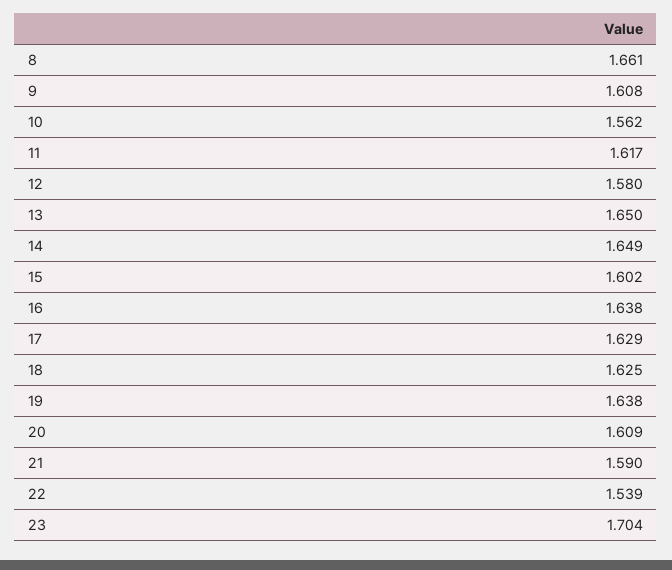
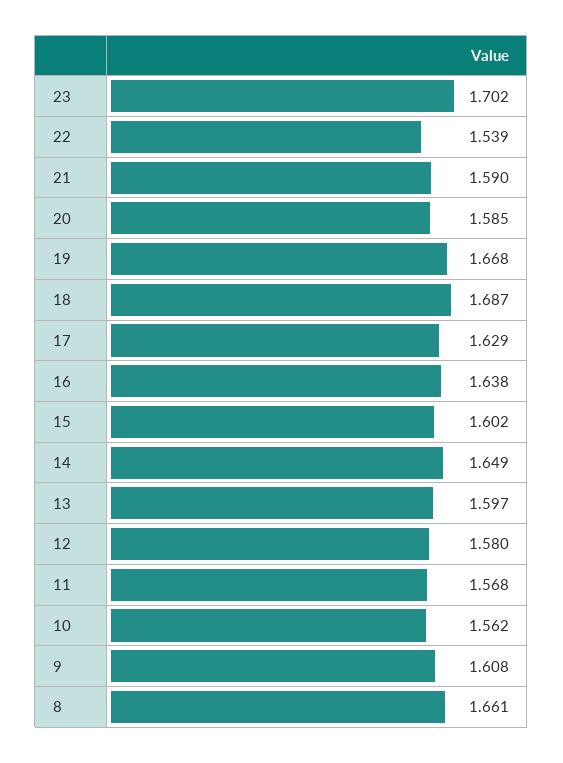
  {
    "8": 1.661,
    "9": 1.608,
    "10": 1.562,
-   "11": 1.617,
+   "11": 1.568,
    "12": 1.58,
-   "13": 1.65,
+   "13": 1.597,
    "14": 1.649,
    "15": 1.602,
    "16": 1.638,
    "17": 1.629,
-   "18": 1.625,
+   "18": 1.687,
-   "19": 1.638,
+   "19": 1.668,
-   "20": 1.609,
+   "20": 1.585,
    "21": 1.59,
    "22": 1.539,
-   "23": 1.704
+   "23": 1.702
  }

